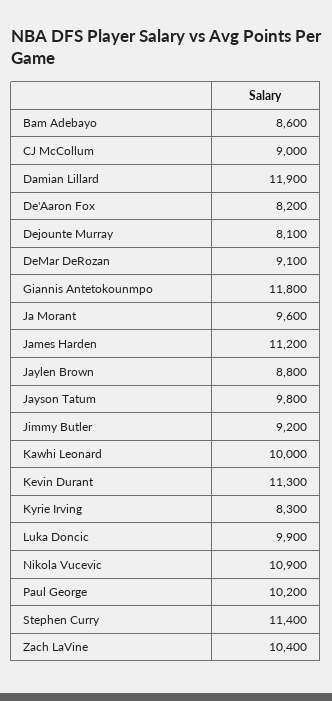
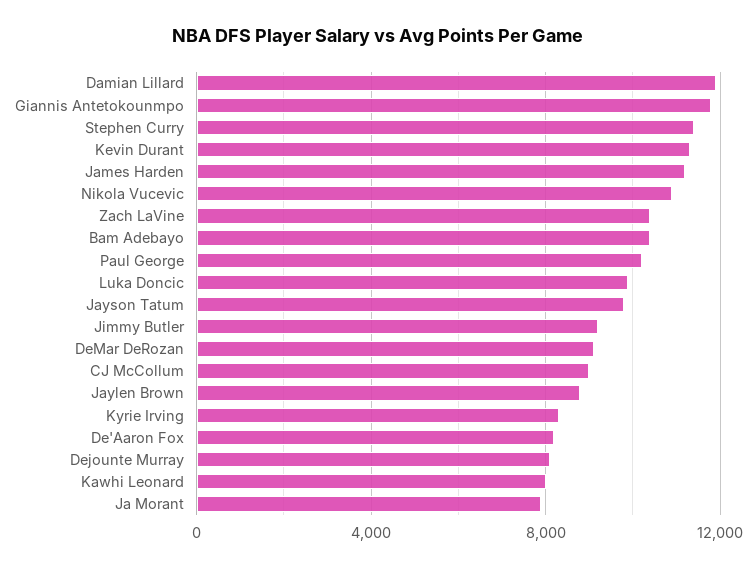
  {
-   "Bam Adebayo": 8600,
+   "Bam Adebayo": 10500,
    "CJ McCollum": 9000,
    "Damian Lillard": 11900,
    "De'Aaron Fox": 8200,
    "Dejounte Murray": 8100,
    "DeMar DeRozan": 9100,
    "Giannis Antetokounmpo": 11800,
-   "Ja Morant": 9600,
+   "Ja Morant": 8000,
    "James Harden": 11200,
    "Jaylen Brown": 8800,
    "Jayson Tatum": 9800,
    "Jimmy Butler": 9200,
-   "Kawhi Leonard": 10000,
+   "Kawhi Leonard": 8000,
    "Kevin Durant": 11300,
    "Kyrie Irving": 8300,
    "Luka Doncic": 9900,
    "Nikola Vucevic": 10900,
    "Paul George": 10200,
    "Stephen Curry": 11400,
    "Zach LaVine": 10400
  }

